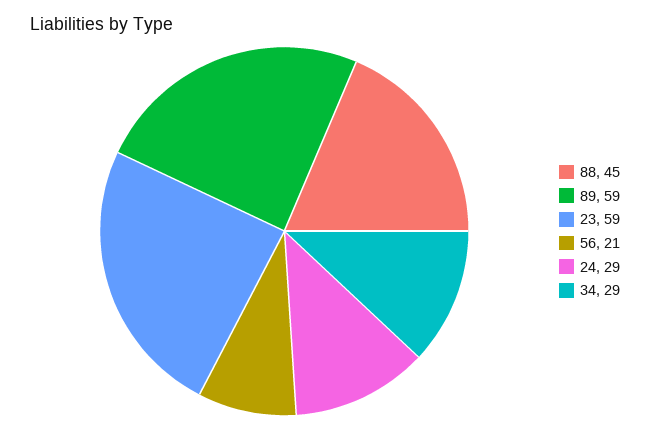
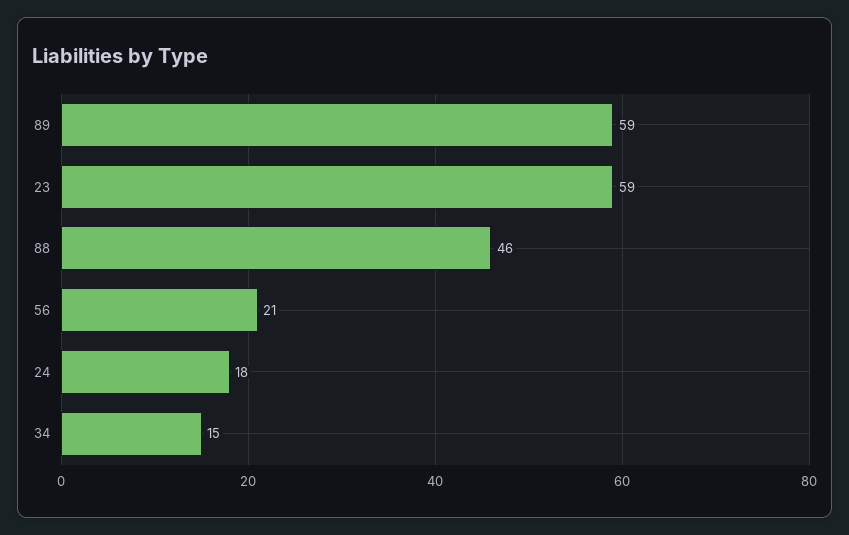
  {
-   "88": 45,
+   "88": 46,
    "89": 59,
    "23": 59,
    "56": 21,
-   "24": 29,
+   "24": 18,
-   "34": 29
+   "34": 15
  }

